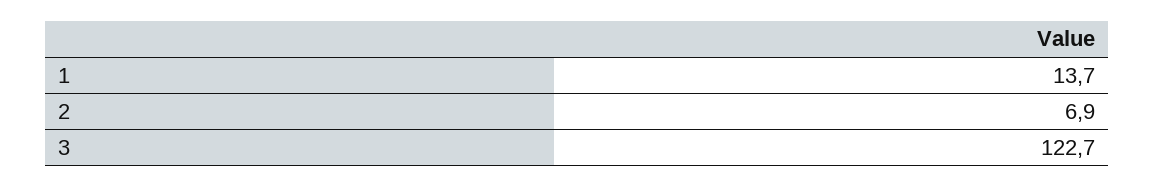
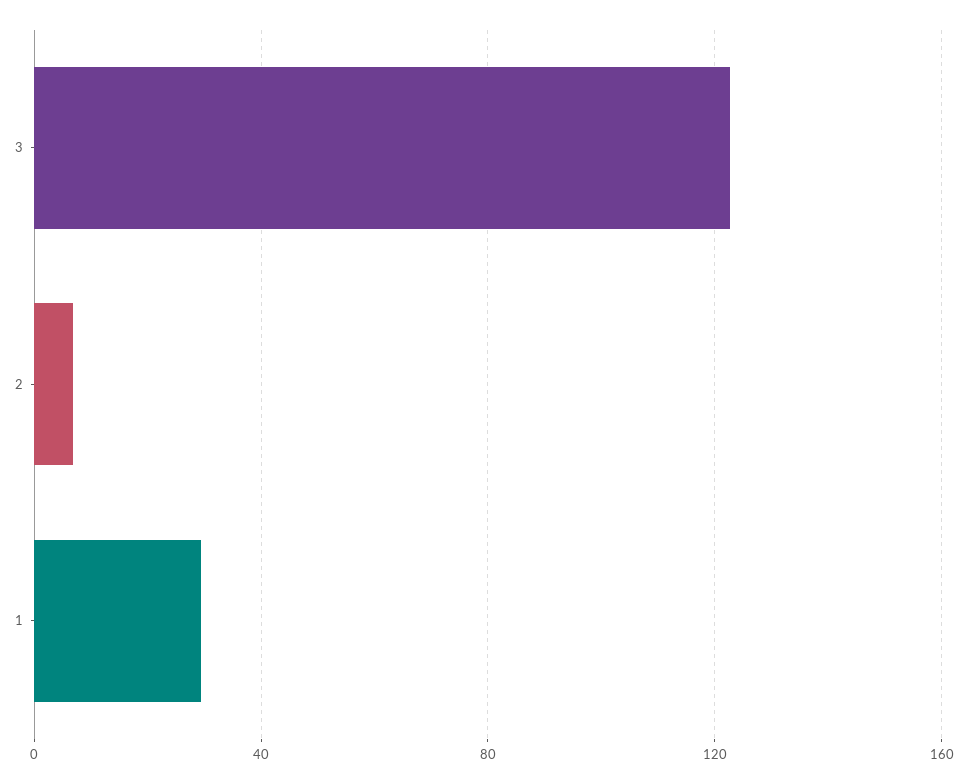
  {
-   "1": 13.7,
+   "1": 30,
    "2": 6.9,
    "3": 122.7
  }

